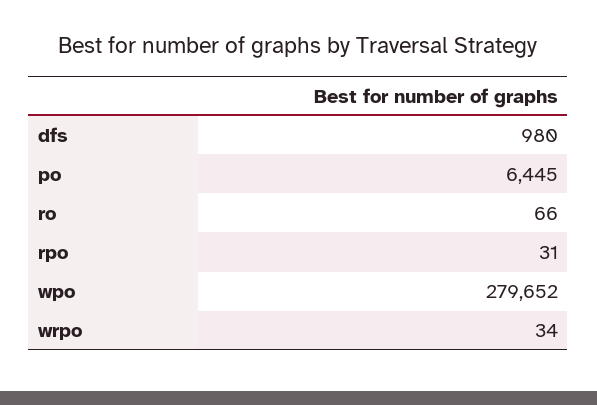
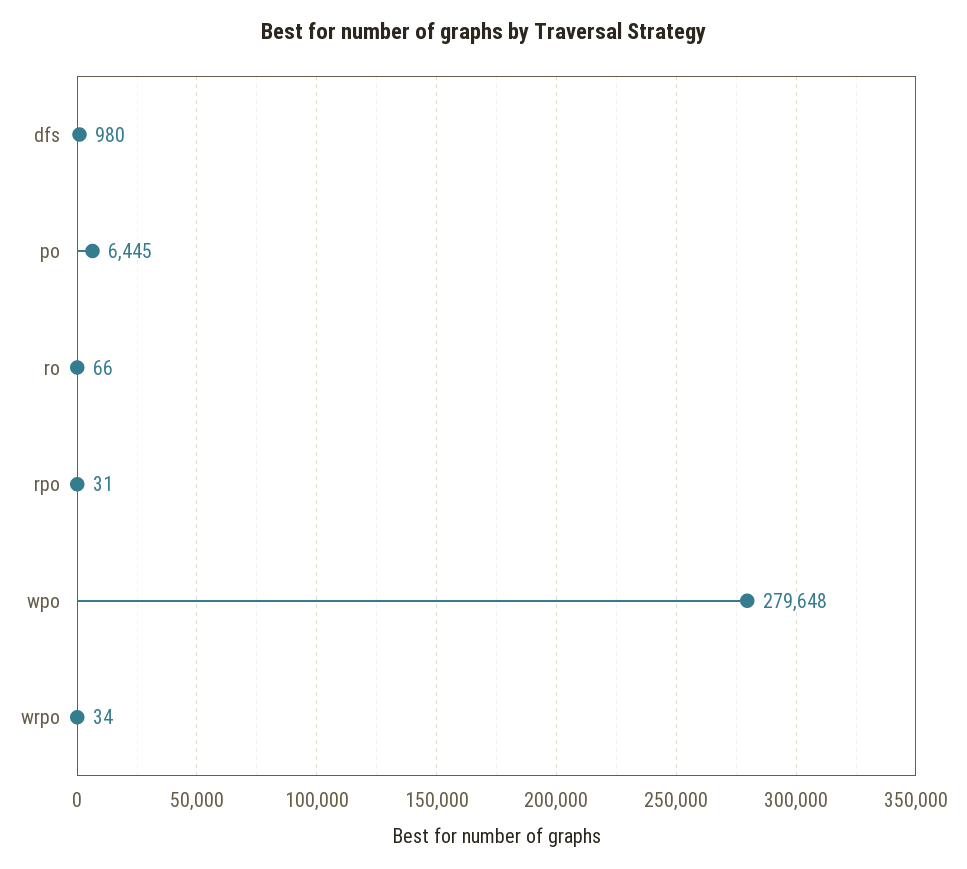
  {
    "dfs": 980,
    "po": 6445,
    "ro": 66,
    "rpo": 31,
-   "wpo": 279652,
+   "wpo": 279648,
    "wrpo": 34
  }

